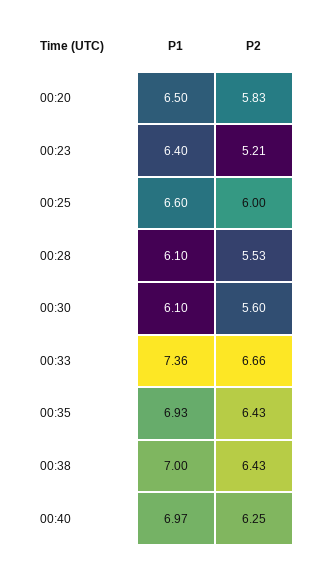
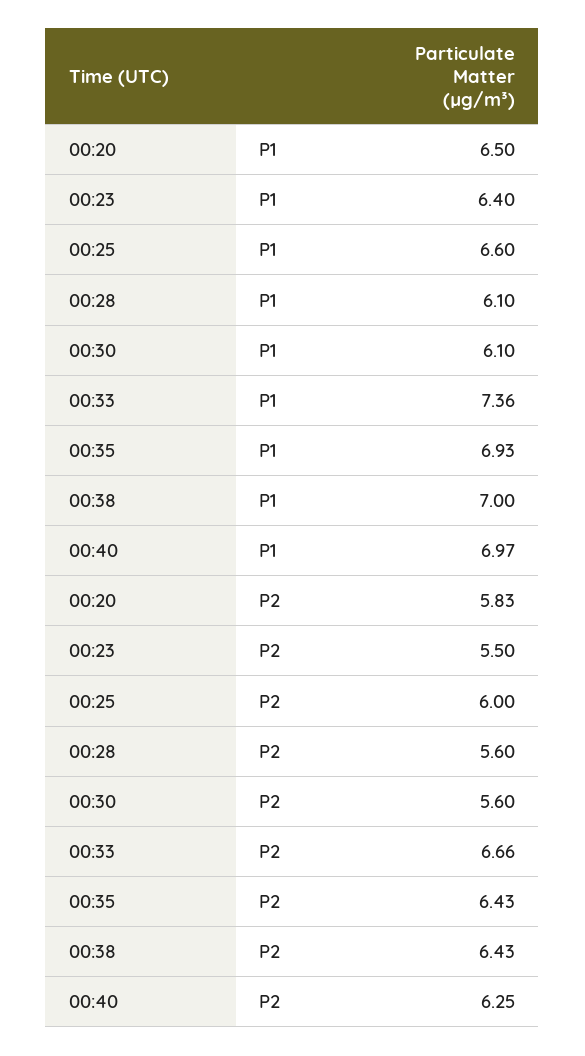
  {
    "P1": {
      "00:20": 6.5,
      "00:23": 6.4,
      "00:25": 6.6,
      "00:28": 6.1,
      "00:30": 6.1,
      "00:33": 7.36,
      "00:35": 6.93,
      "00:38": 7,
      "00:40": 6.97
    },
    "P2": {
      "00:20": 5.83,
-     "00:23": 5.21,
+     "00:23": 5.5,
      "00:25": 6,
-     "00:28": 5.53,
+     "00:28": 5.6,
      "00:30": 5.6,
      "00:33": 6.66,
      "00:35": 6.43,
      "00:38": 6.43,
      "00:40": 6.25
    }
  }

